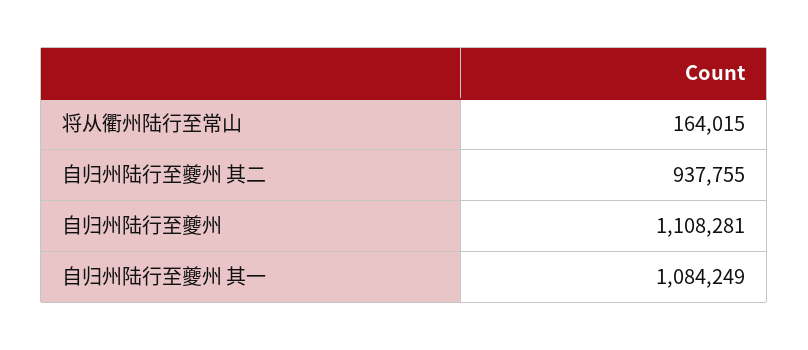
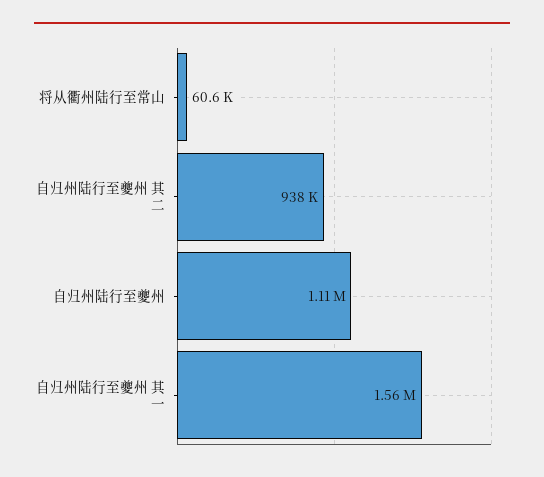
  {
-   "将从衢州陆行至常山": 164015,
+   "将从衢州陆行至常山": 60600,
    "自归州陆行至夔州 其二": 937755,
    "自归州陆行至夔州": 1108281,
-   "自归州陆行至夔州 其一": 1084249
+   "自归州陆行至夔州 其一": 1560000
  }

